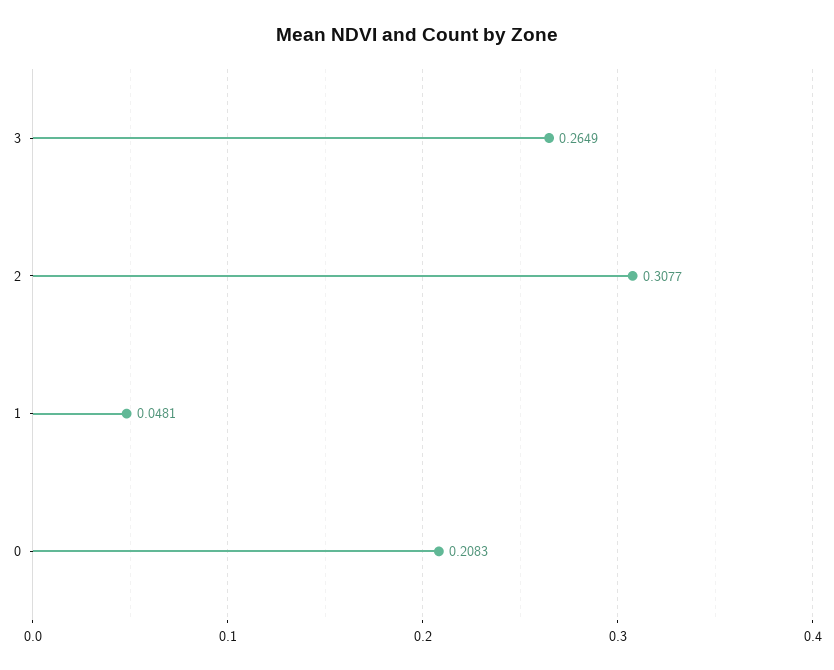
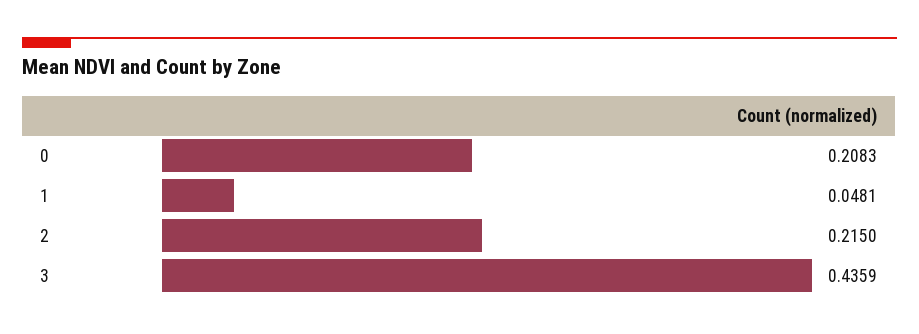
  {
-   "3": 0.2649,
+   "3": 0.4359,
-   "2": 0.3077,
+   "2": 0.215,
    "1": 0.0481,
    "0": 0.2083
  }

